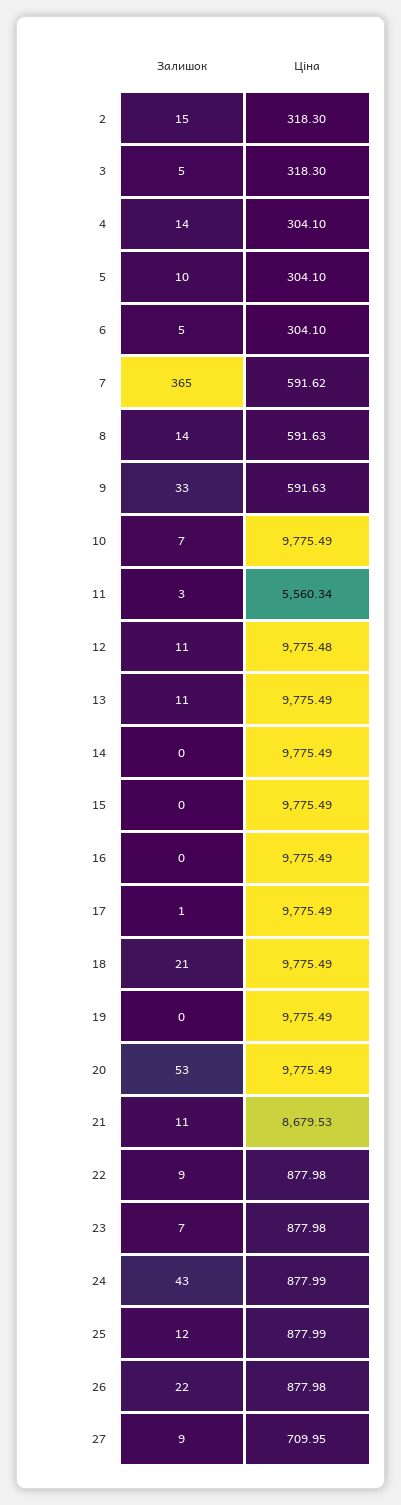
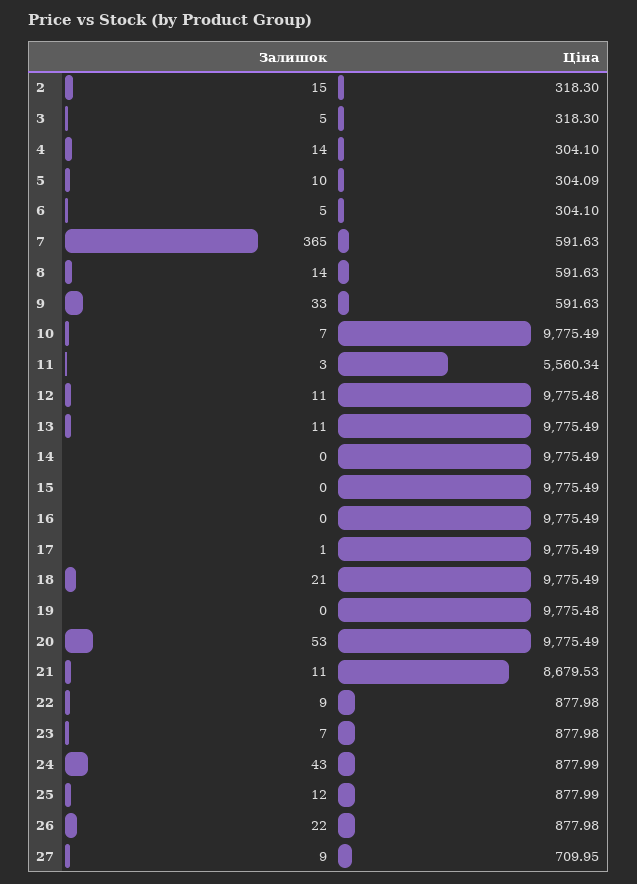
  {
    "Залишок": {
      "2": 15,
      "3": 5,
      "4": 14,
      "5": 10,
      "6": 5,
      "7": 365,
      "8": 14,
      "9": 33,
      "10": 7,
      "11": 3,
      "12": 11,
      "13": 11,
      "14": 0,
      "15": 0,
      "16": 0,
      "17": 1,
      "18": 21,
      "19": 0,
      "20": 53,
      "21": 11,
      "22": 9,
      "23": 7,
      "24": 43,
      "25": 12,
      "26": 22,
      "27": 9
    },
    "Ціна": {
      "2": 318.3,
      "3": 318.3,
      "4": 304.1,
-     "5": 304.1,
+     "5": 304.09,
      "6": 304.1,
-     "7": 591.62,
+     "7": 591.63,
      "8": 591.63,
      "9": 591.63,
      "10": 9775.49,
      "11": 5560.34,
      "12": 9775.48,
      "13": 9775.49,
      "14": 9775.49,
      "15": 9775.49,
      "16": 9775.49,
      "17": 9775.49,
      "18": 9775.49,
-     "19": 9775.49,
+     "19": 9775.48,
      "20": 9775.49,
      "21": 8679.53,
      "22": 877.98,
      "23": 877.98,
      "24": 877.99,
      "25": 877.99,
      "26": 877.98,
      "27": 709.95
    }
  }

